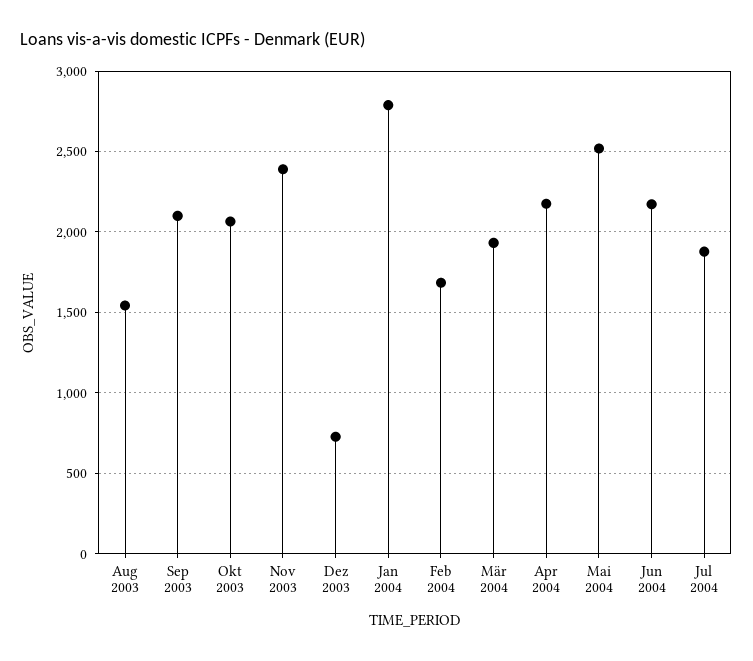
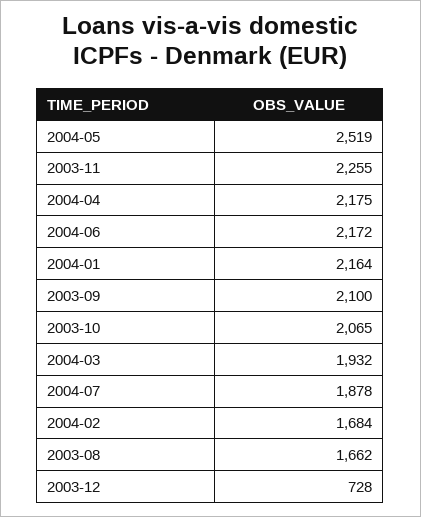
  {
-   "Aug 2003": 1550,
+   "Aug 2003": 1662,
    "Sep 2003": 2100,
    "Okt 2003": 2065,
-   "Nov 2003": 2400,
+   "Nov 2003": 2255,
    "Dez 2003": 728,
-   "Jan 2004": 2800,
+   "Jan 2004": 2164,
    "Feb 2004": 1684,
    "Mär 2004": 1932,
    "Apr 2004": 2175,
    "Mai 2004": 2519,
    "Jun 2004": 2172,
    "Jul 2004": 1878
  }

